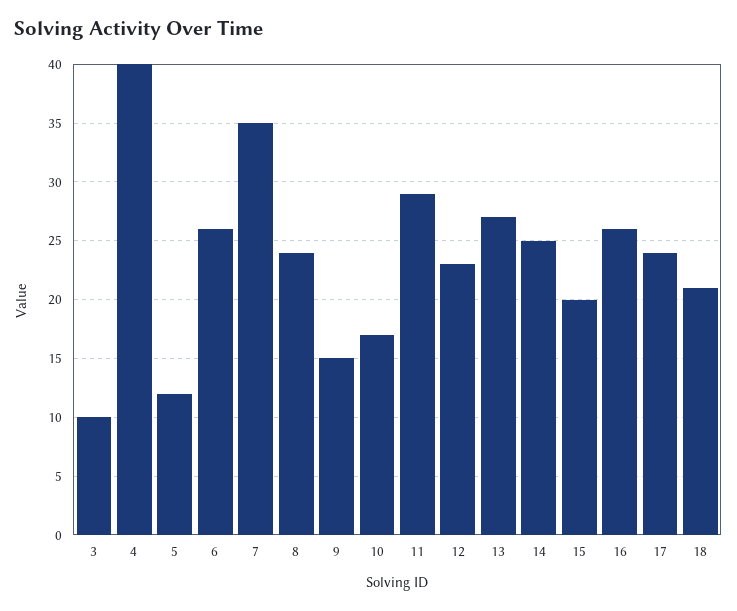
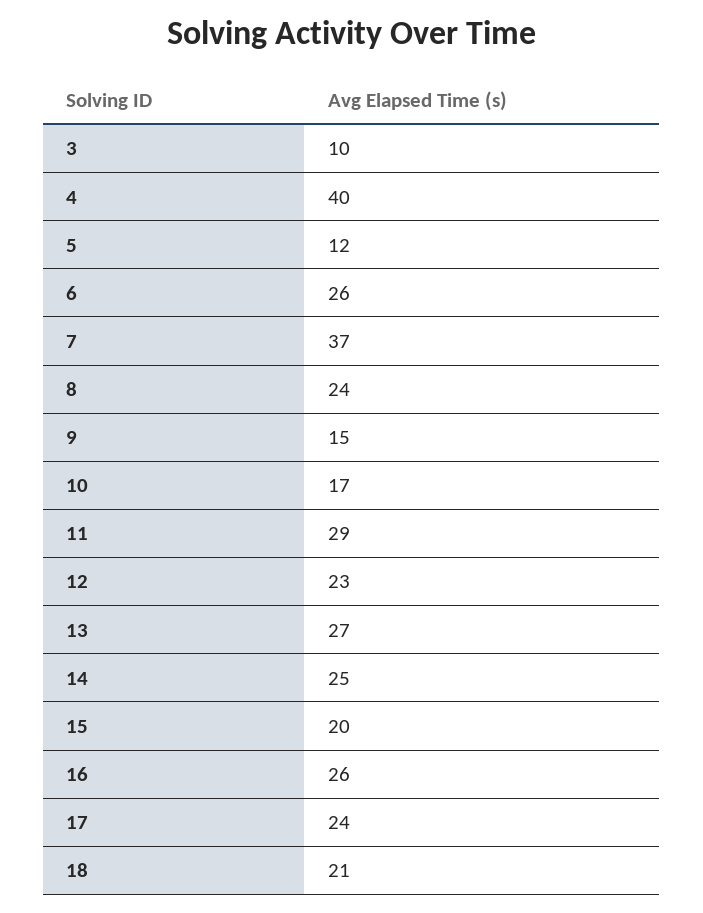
  {
    "3": 10,
    "4": 40,
    "5": 12,
    "6": 26,
-   "7": 35,
+   "7": 37,
    "8": 24,
    "9": 15,
    "10": 17,
    "11": 29,
    "12": 23,
    "13": 27,
    "14": 25,
    "15": 20,
    "16": 26,
    "17": 24,
    "18": 21
  }

